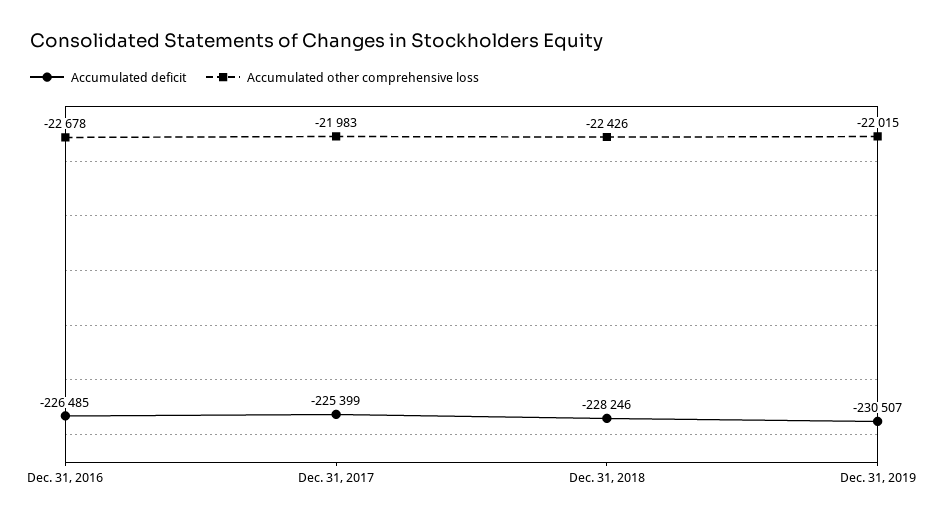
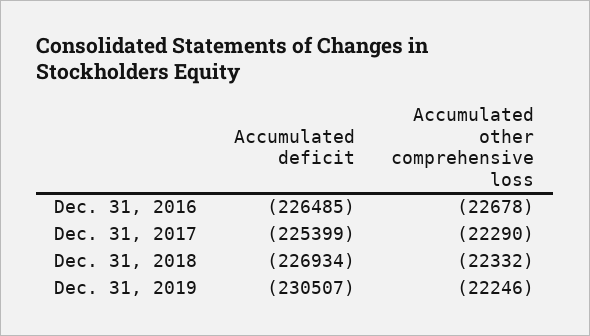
  {
    "Accumulated deficit": {
      "Dec. 31, 2016": -226485,
      "Dec. 31, 2017": -225399,
-     "Dec. 31, 2018": -228246,
+     "Dec. 31, 2018": -226934,
      "Dec. 31, 2019": -230507
    },
    "Accumulated other comprehensive loss": {
      "Dec. 31, 2016": -22678,
-     "Dec. 31, 2017": -21983,
+     "Dec. 31, 2017": -22290,
-     "Dec. 31, 2018": -22426,
+     "Dec. 31, 2018": -22332,
-     "Dec. 31, 2019": -22015
+     "Dec. 31, 2019": -22246
    }
  }

